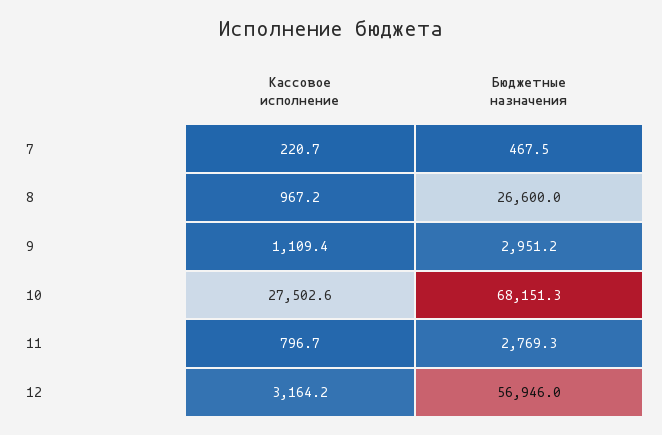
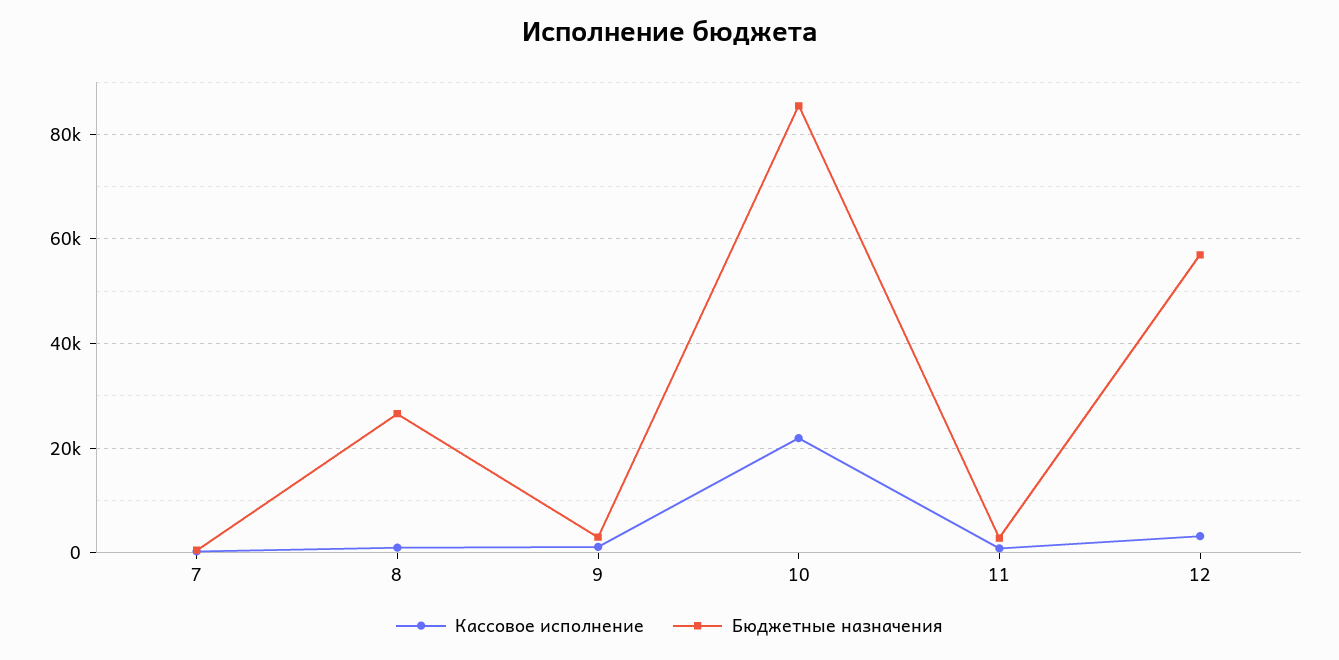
  {
    "Кассовое исполнение": {
      "7": 220.7,
      "8": 967.2,
      "9": 1109.4,
-     "10": 27502.6,
+     "10": 22000,
      "11": 796.7,
      "12": 3164.2
    },
    "Бюджетные назначения": {
      "7": 467.5,
      "8": 26600,
      "9": 2951.2,
-     "10": 68151.3,
+     "10": 86000,
      "11": 2769.3,
      "12": 56946
    }
  }

